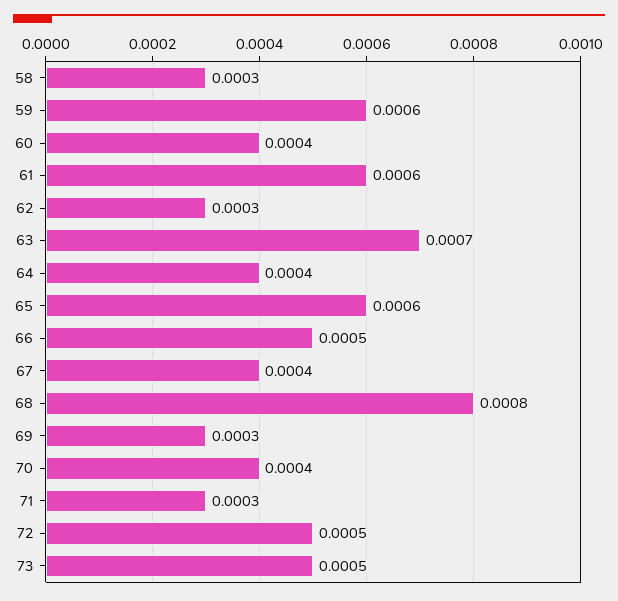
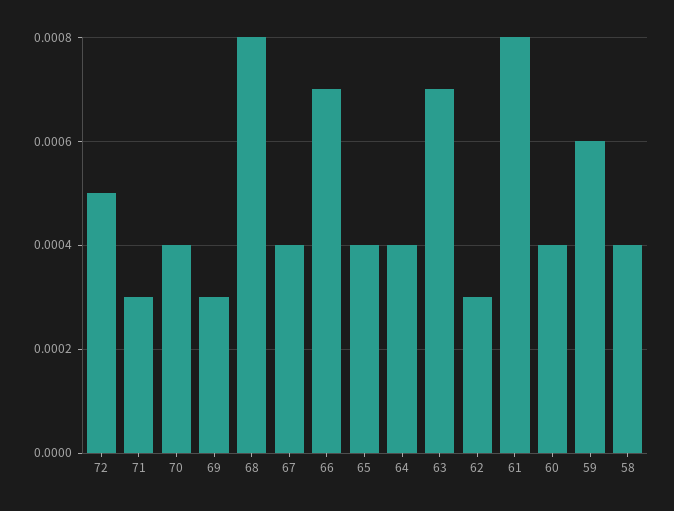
  {
-   "58": 0.0003,
+   "58": 0.0004,
    "59": 0.0006,
    "60": 0.0004,
-   "61": 0.0006,
+   "61": 0.0008,
    "62": 0.0003,
    "63": 0.0007,
    "64": 0.0004,
-   "65": 0.0006,
+   "65": 0.0004,
-   "66": 0.0005,
+   "66": 0.0007,
    "67": 0.0004,
    "68": 0.0008,
    "69": 0.0003,
    "70": 0.0004,
    "71": 0.0003,
-   "72": 0.0005,
+   "72": 0.0005
-   "73": 0.0005
  }

